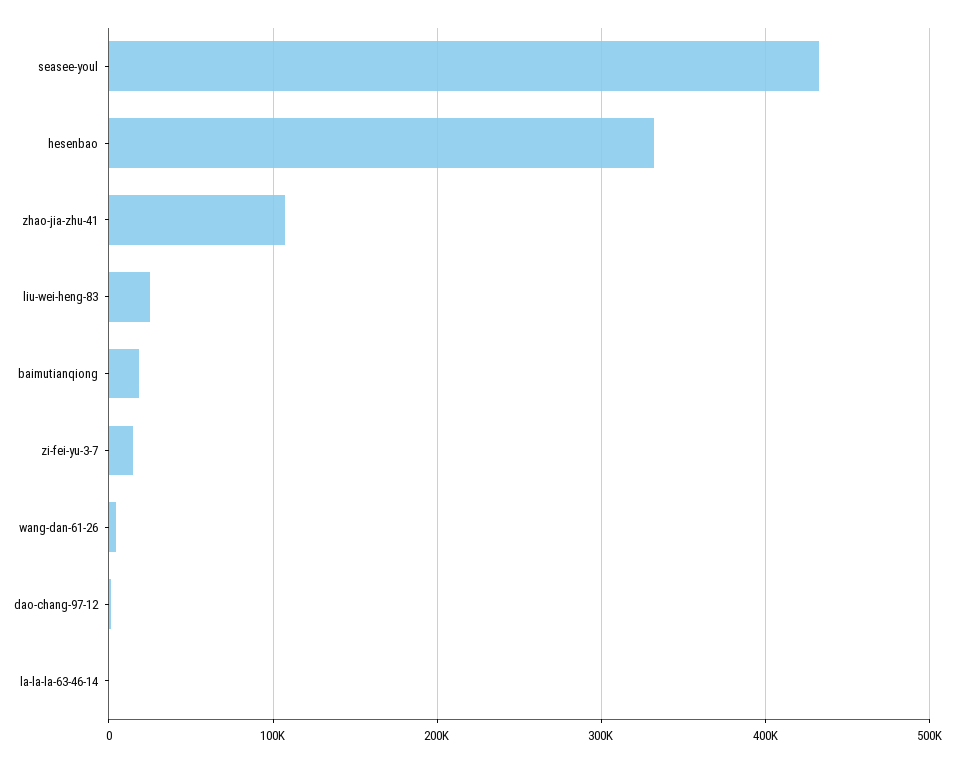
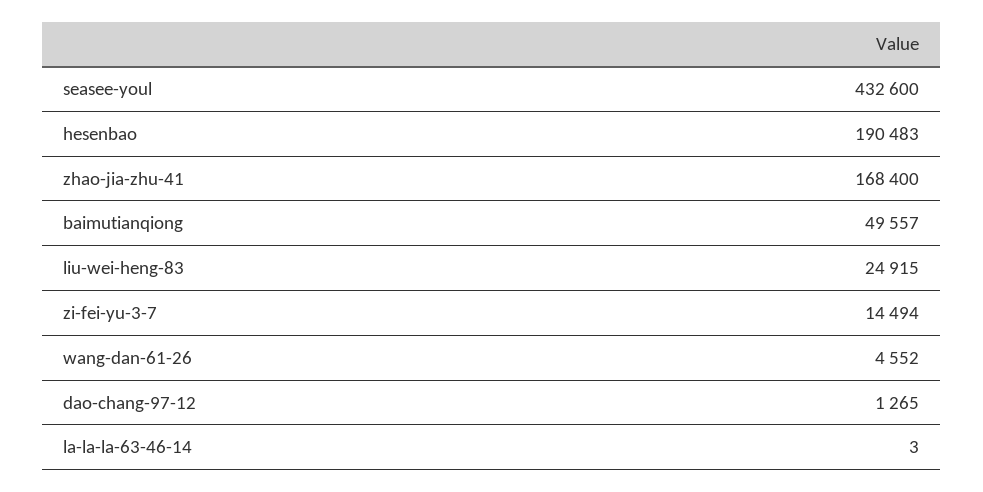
  {
    "seasee-youl": 432600,
-   "hesenbao": 330000,
+   "hesenbao": 190483,
-   "zhao-jia-zhu-41": 110000,
+   "zhao-jia-zhu-41": 168400,
    "liu-wei-heng-83": 24915,
-   "baimutianqiong": 20000,
+   "baimutianqiong": 49557,
    "zi-fei-yu-3-7": 14494,
    "wang-dan-61-26": 4552,
    "dao-chang-97-12": 1265,
    "la-la-la-63-46-14": 3
  }

